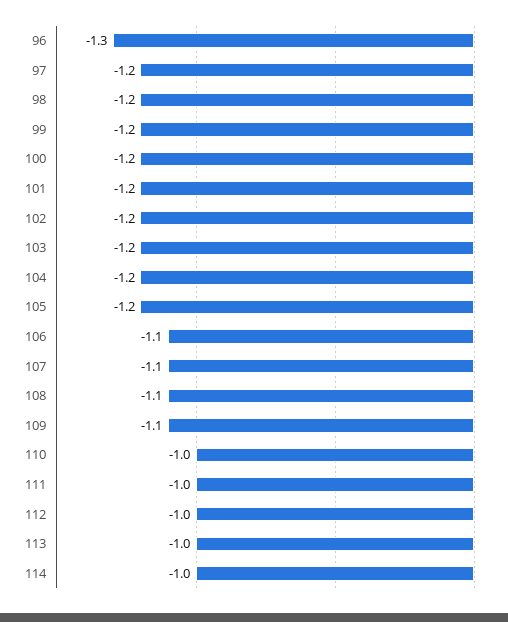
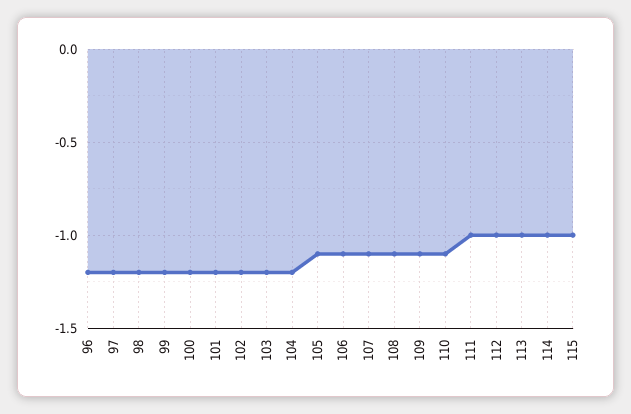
  {
-   "96": -1.3,
+   "96": -1.2,
    "97": -1.2,
    "98": -1.2,
    "99": -1.2,
    "100": -1.2,
    "101": -1.2,
    "102": -1.2,
    "103": -1.2,
    "104": -1.2,
-   "105": -1.2,
+   "105": -1.1,
    "106": -1.1,
    "107": -1.1,
    "108": -1.1,
    "109": -1.1,
-   "110": -1,
+   "110": -1.1,
    "111": -1,
    "112": -1,
    "113": -1,
-   "114": -1
+   "114": -1,
+   "115": -1
  }

